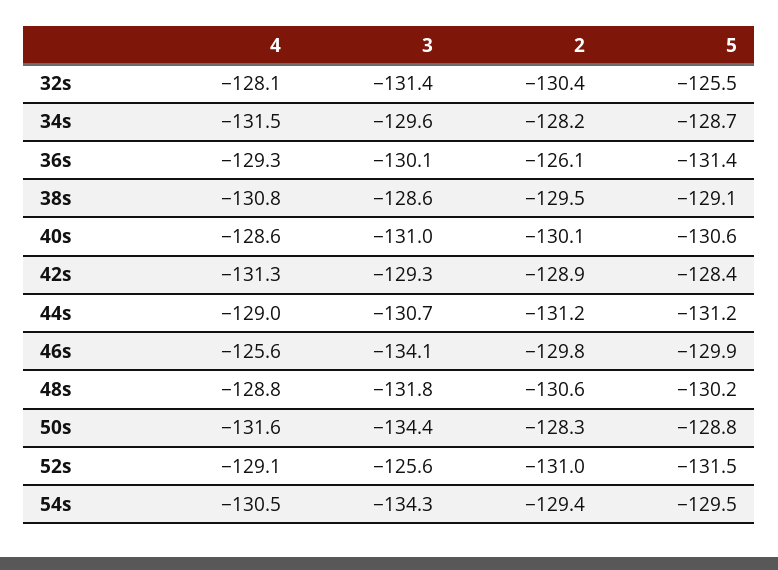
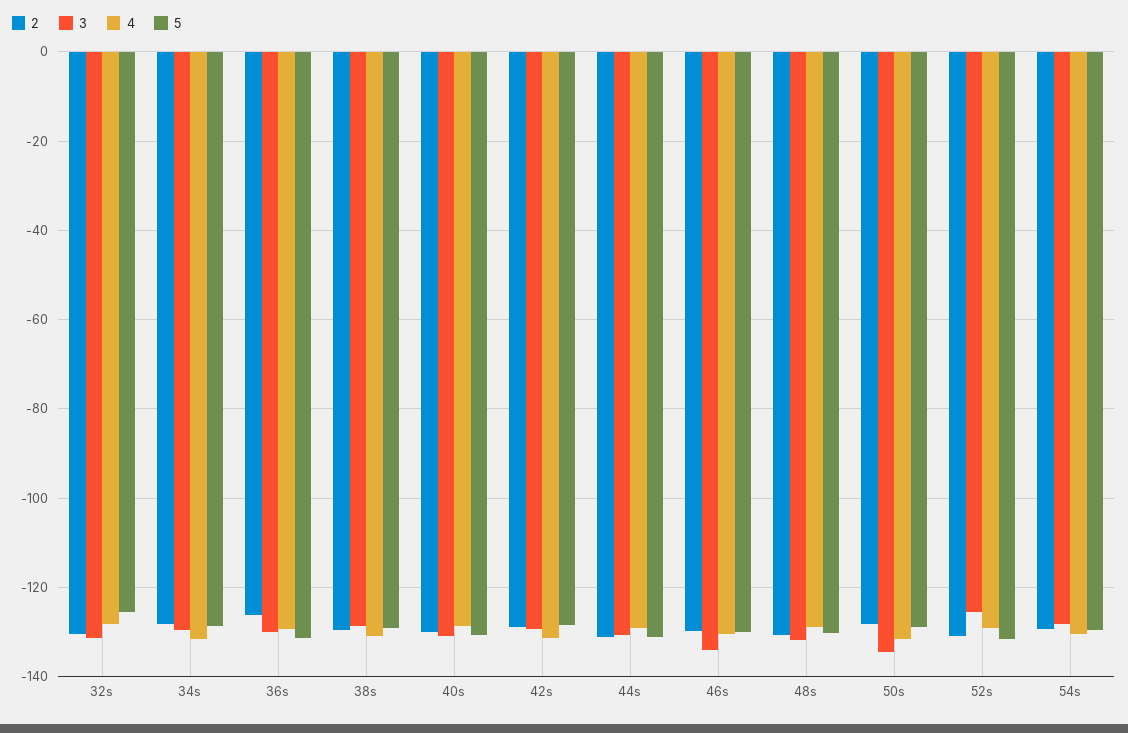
  {
    "4": {
      "32s": -128.1,
      "34s": -131.5,
      "36s": -129.3,
      "38s": -130.8,
      "40s": -128.6,
      "42s": -131.3,
      "44s": -129,
-     "46s": -125.6,
+     "46s": -130,
      "48s": -128.8,
      "50s": -131.6,
      "52s": -129.1,
      "54s": -130.5
    },
    "3": {
      "32s": -131.4,
      "34s": -129.6,
      "36s": -130.1,
      "38s": -128.6,
      "40s": -131,
      "42s": -129.3,
      "44s": -130.7,
      "46s": -134.1,
      "48s": -131.8,
      "50s": -134.4,
      "52s": -125.6,
-     "54s": -134.3
+     "54s": -128
    },
    "2": {
      "32s": -130.4,
      "34s": -128.2,
      "36s": -126.1,
      "38s": -129.5,
      "40s": -130.1,
      "42s": -128.9,
      "44s": -131.2,
      "46s": -129.8,
      "48s": -130.6,
      "50s": -128.3,
      "52s": -131,
      "54s": -129.4
    },
    "5": {
      "32s": -125.5,
      "34s": -128.7,
      "36s": -131.4,
      "38s": -129.1,
      "40s": -130.6,
      "42s": -128.4,
      "44s": -131.2,
      "46s": -129.9,
      "48s": -130.2,
      "50s": -128.8,
      "52s": -131.5,
      "54s": -129.5
    }
  }

